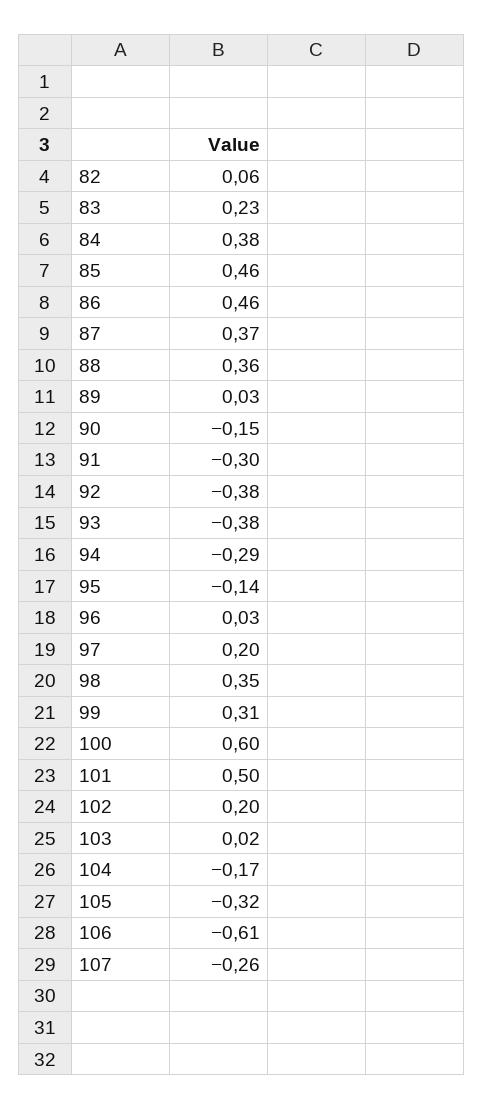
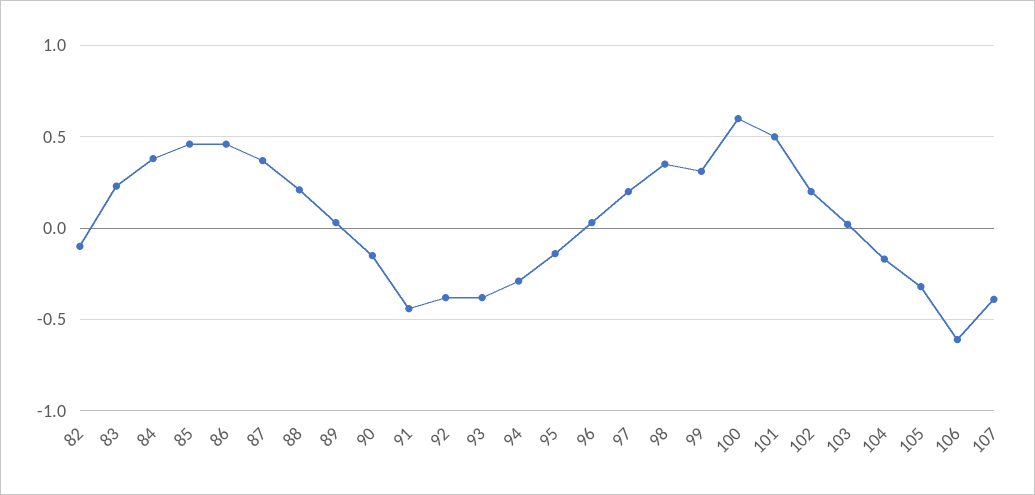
  {
-   "82": 0.06,
+   "82": -0.1,
    "83": 0.23,
    "84": 0.38,
    "85": 0.46,
    "86": 0.46,
    "87": 0.37,
-   "88": 0.36,
+   "88": 0.2,
    "89": 0.03,
    "90": -0.15,
-   "91": -0.3,
+   "91": -0.45,
    "92": -0.38,
    "93": -0.38,
    "94": -0.29,
    "95": -0.14,
    "96": 0.03,
    "97": 0.2,
    "98": 0.35,
    "99": 0.31,
    "100": 0.6,
    "101": 0.5,
    "102": 0.2,
    "103": 0.02,
    "104": -0.17,
    "105": -0.32,
    "106": -0.61,
-   "107": -0.26
+   "107": -0.4
  }

